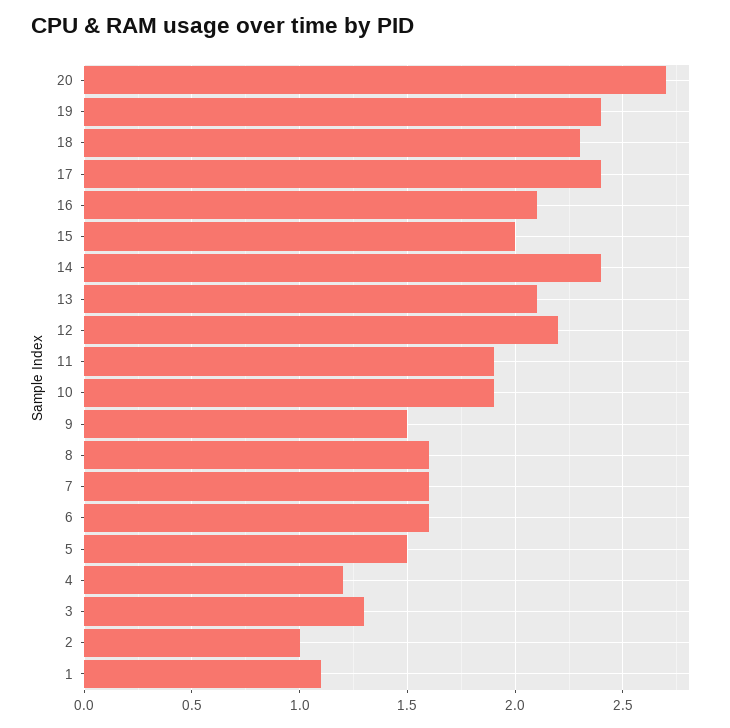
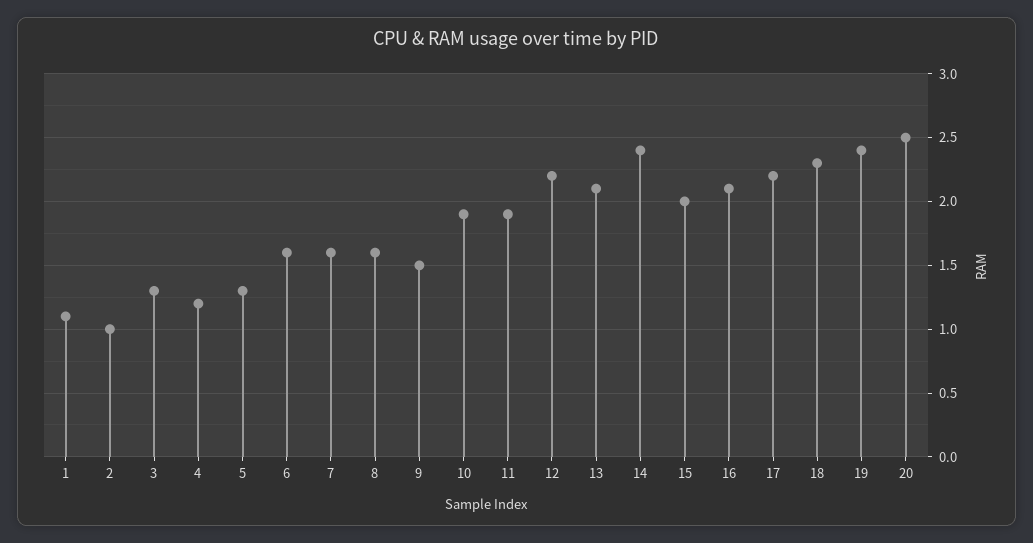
  {
-   "20": 2.7,
+   "20": 2.5,
    "19": 2.4,
    "18": 2.3,
-   "17": 2.4,
+   "17": 2.2,
    "16": 2.1,
    "15": 2,
    "14": 2.4,
    "13": 2.1,
    "12": 2.2,
    "11": 1.9,
    "10": 1.9,
    "9": 1.5,
    "8": 1.6,
    "7": 1.6,
    "6": 1.6,
-   "5": 1.5,
+   "5": 1.3,
    "4": 1.2,
    "3": 1.3,
    "2": 1,
    "1": 1.1
  }

